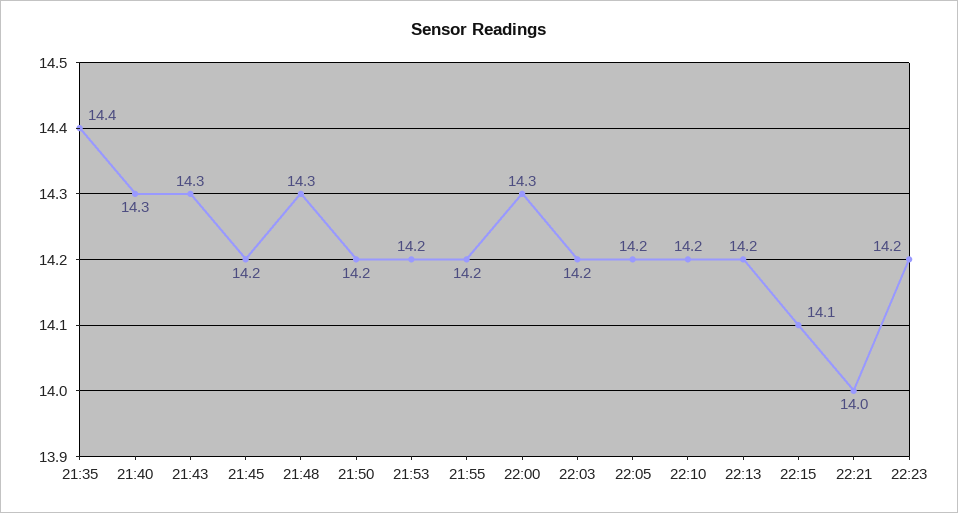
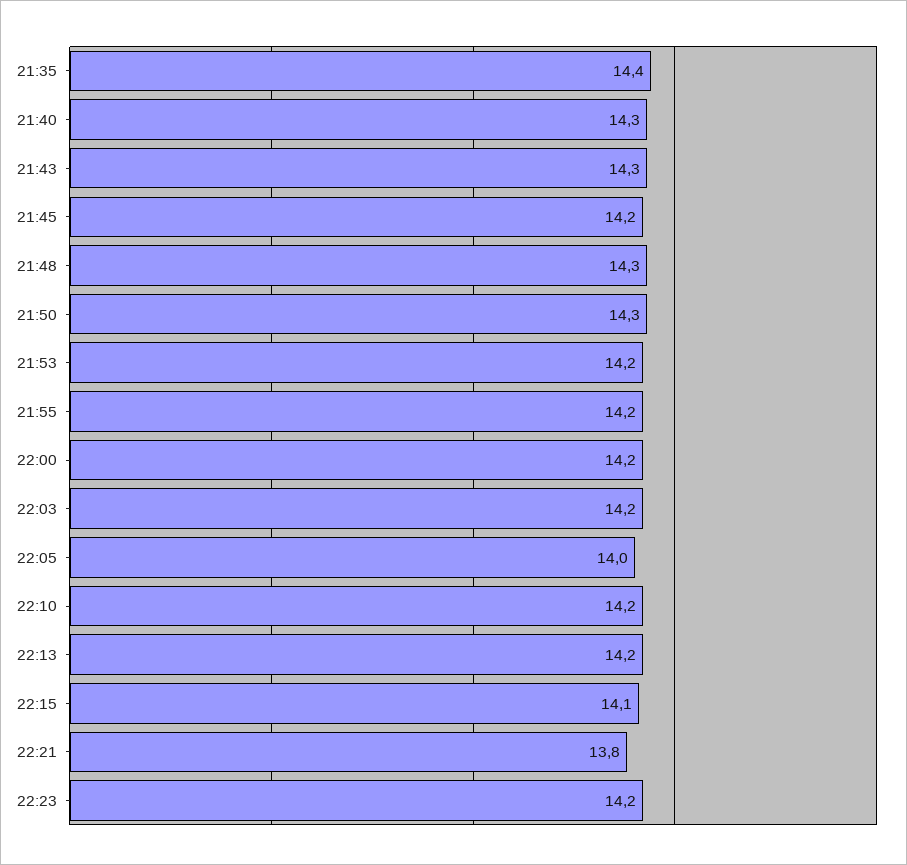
  {
    "21:35": 14.4,
    "21:40": 14.3,
    "21:43": 14.3,
    "21:45": 14.2,
    "21:48": 14.3,
-   "21:50": 14.2,
+   "21:50": 14.3,
    "21:53": 14.2,
    "21:55": 14.2,
-   "22:00": 14.3,
+   "22:00": 14.2,
    "22:03": 14.2,
-   "22:05": 14.2,
+   "22:05": 14,
    "22:10": 14.2,
    "22:13": 14.2,
    "22:15": 14.1,
-   "22:21": 14,
+   "22:21": 13.8,
    "22:23": 14.2
  }

